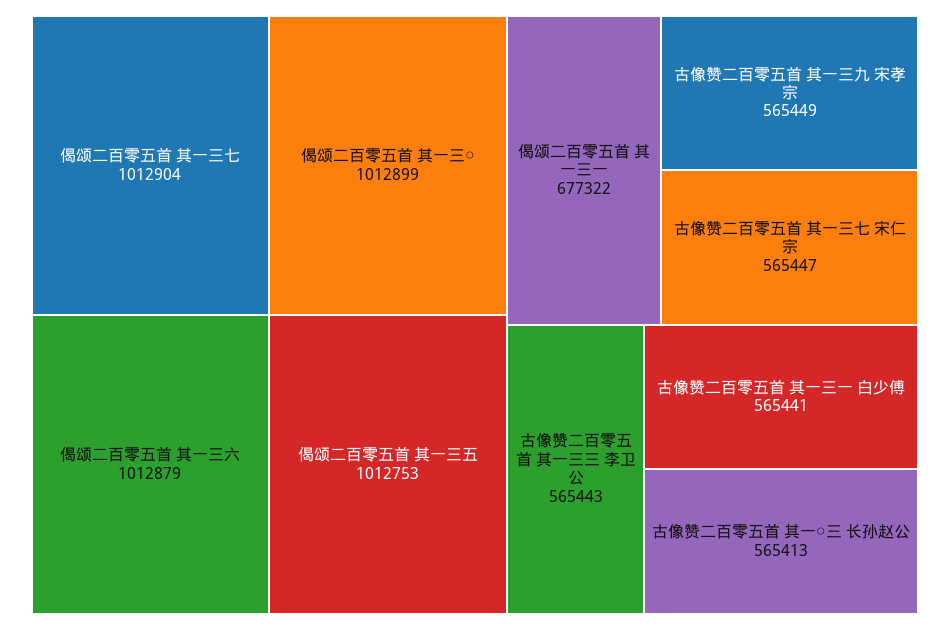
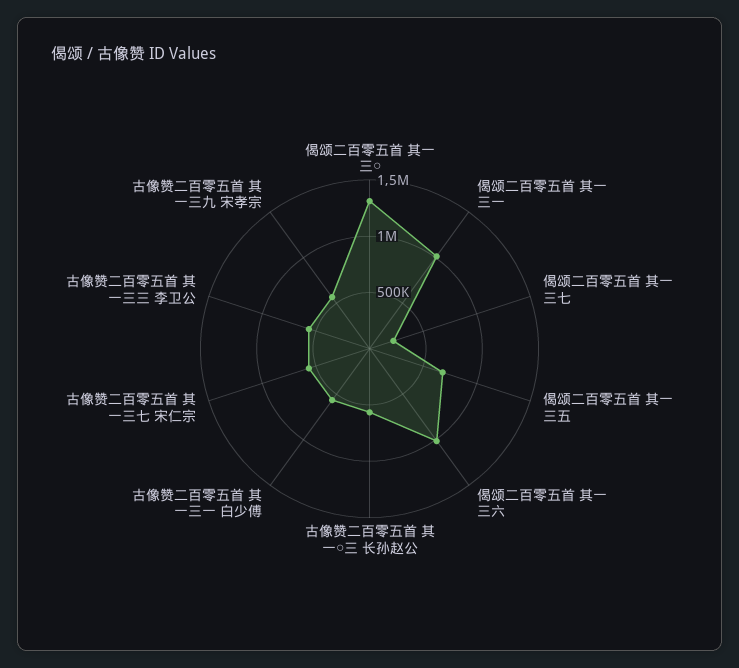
  {
-   "偈颂二百零五首 其一三七": 1012904,
+   "偈颂二百零五首 其一三七": 200000,
-   "偈颂二百零五首 其一三○": 1012899,
+   "偈颂二百零五首 其一三○": 1300000,
    "偈颂二百零五首 其一三六": 1012879,
-   "偈颂二百零五首 其一三五": 1012753,
+   "偈颂二百零五首 其一三五": 700000,
-   "偈颂二百零五首 其一三一": 677322,
+   "偈颂二百零五首 其一三一": 1000000,
    "古像赞二百零五首 其一三九 宋孝宗": 565449,
    "古像赞二百零五首 其一三七 宋仁宗": 565447,
    "古像赞二百零五首 其一三三 李卫公": 565443,
    "古像赞二百零五首 其一三一 白少傅": 565441,
    "古像赞二百零五首 其一○三 长孙赵公": 565413
  }

